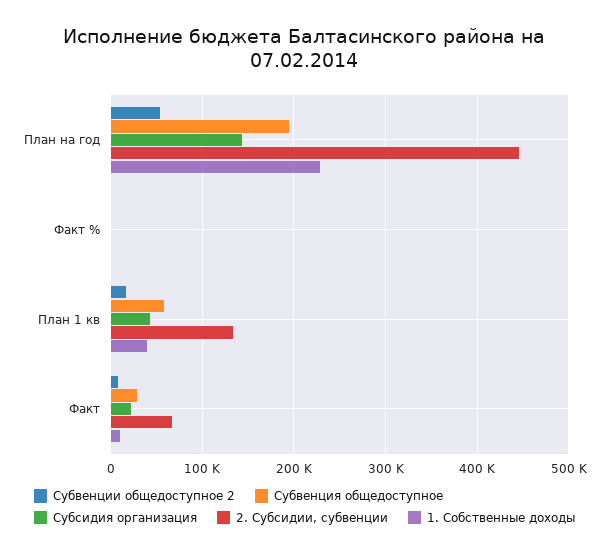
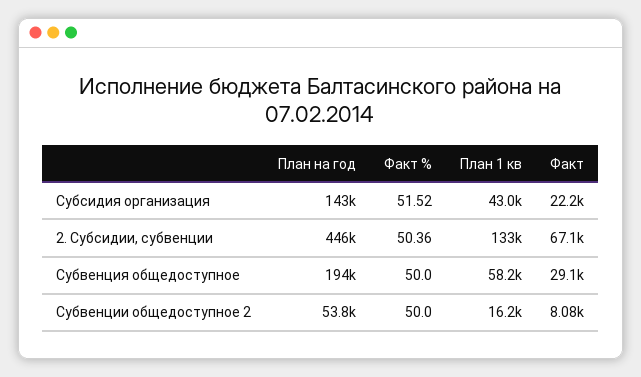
  {
    "Субвенции общедоступное 2": {
      "План на год": 53800,
      "Факт %": 50,
      "План 1 кв": 16200,
      "Факт": 8080
    },
    "Субвенция общедоступное": {
      "План на год": 194000,
      "Факт %": 50,
      "План 1 кв": 58200,
      "Факт": 29100
    },
    "Субсидия организация": {
      "План на год": 143000,
      "Факт %": 51.52,
      "План 1 кв": 43000,
      "Факт": 22200
    },
    "2. Субсидии, субвенции": {
      "План на год": 446000,
      "Факт %": 50.36,
      "План 1 кв": 133000,
      "Факт": 67100
-   },
+   }
-   "1. Собственные доходы": {
-     "План на год": 230000,
-     "Факт %": 0,
-     "План 1 кв": 40000,
-     "Факт": 10000
-   }
  }

